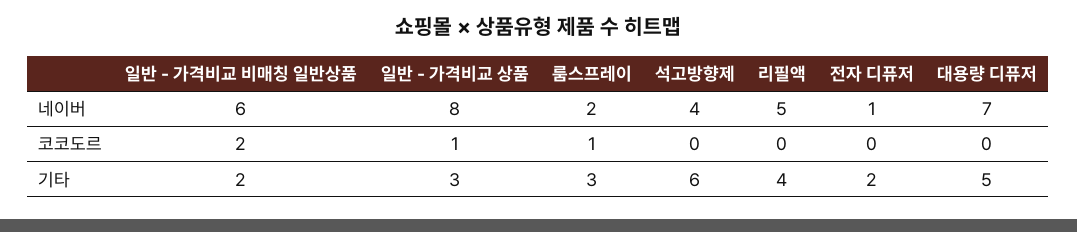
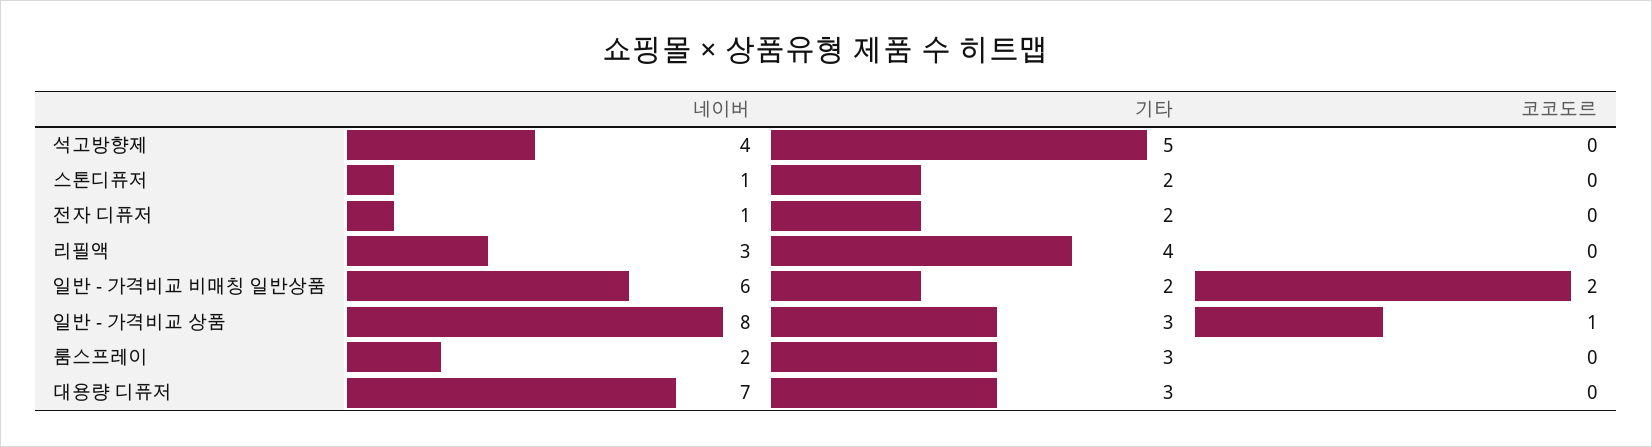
  {
    "일반 - 가격비교 비매칭 일반상품": {
      "네이버": 6,
      "코코도르": 2,
      "기타": 2
    },
    "일반 - 가격비교 상품": {
      "네이버": 8,
      "코코도르": 1,
      "기타": 3
    },
    "룸스프레이": {
      "네이버": 2,
-     "코코도르": 1,
+     "코코도르": 0,
      "기타": 3
    },
    "석고방향제": {
      "네이버": 4,
      "코코도르": 0,
-     "기타": 6
+     "기타": 5
    },
    "리필액": {
-     "네이버": 5,
+     "네이버": 3,
      "코코도르": 0,
      "기타": 4
    },
    "전자 디퓨저": {
      "네이버": 1,
      "코코도르": 0,
      "기타": 2
    },
    "대용량 디퓨저": {
      "네이버": 7,
      "코코도르": 0,
-     "기타": 5
+     "기타": 3
-   }
+   },
+   "스톤디퓨저": {
+     "네이버": 1,
+     "기타": 2,
+     "코코도르": 0
+   }
  }

